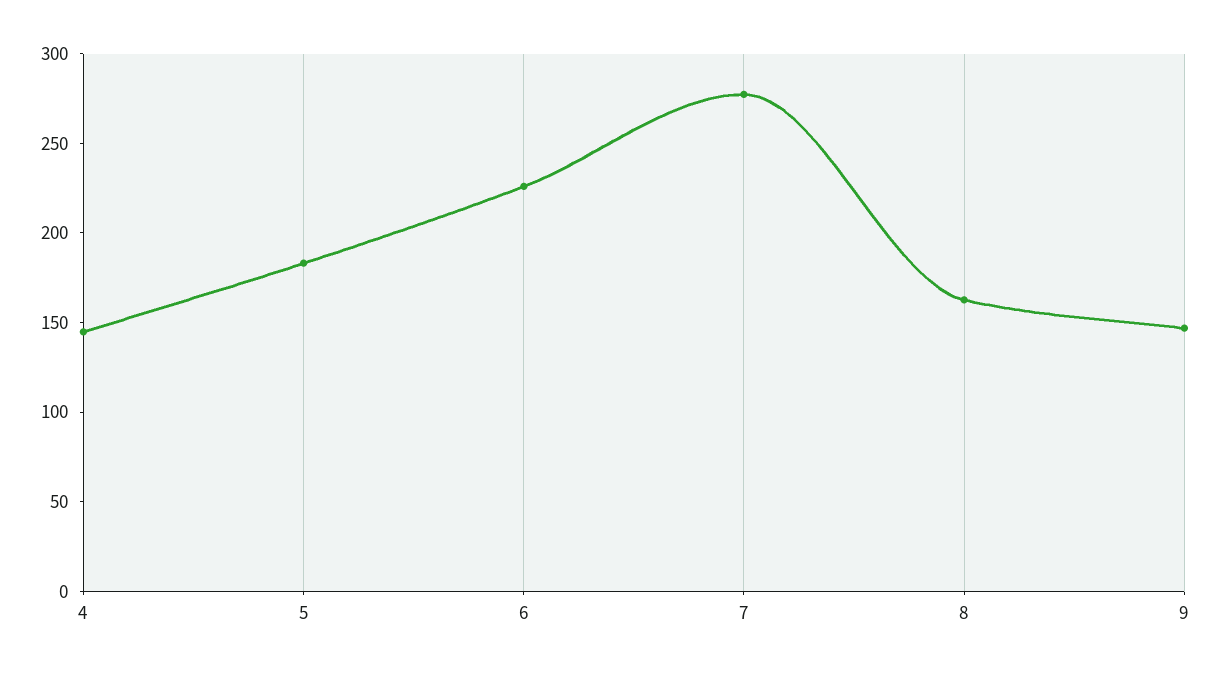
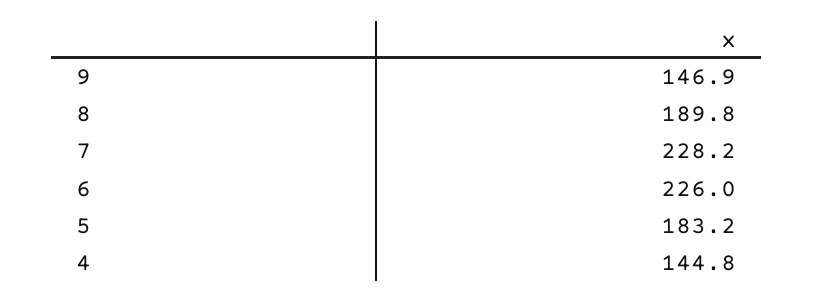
  {
    "4": 144.8,
    "5": 183.2,
    "6": 226,
-   "7": 280,
+   "7": 228.2,
-   "8": 160,
+   "8": 189.8,
    "9": 146.9
  }

